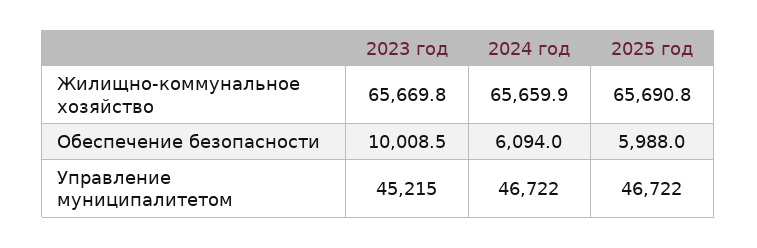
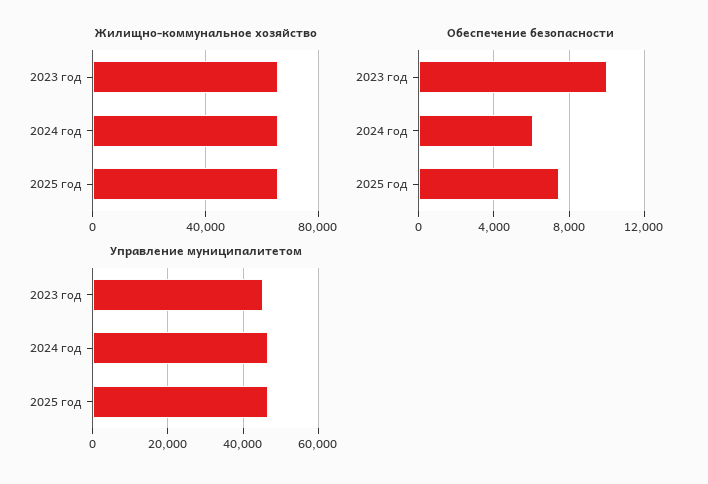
  {
    "Жилищно-коммунальное хозяйство": {
      "2023 год": 65669.8,
      "2024 год": 65659.9,
      "2025 год": 65690.8
    },
    "Обеспечение безопасности": {
      "2023 год": 10008.5,
      "2024 год": 6094,
-     "2025 год": 5988
+     "2025 год": 7500
    },
    "Управление муниципалитетом": {
      "2023 год": 45215,
      "2024 год": 46722,
      "2025 год": 46722
    }
  }

